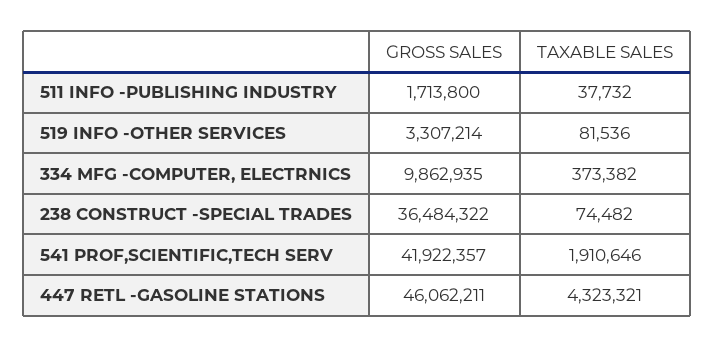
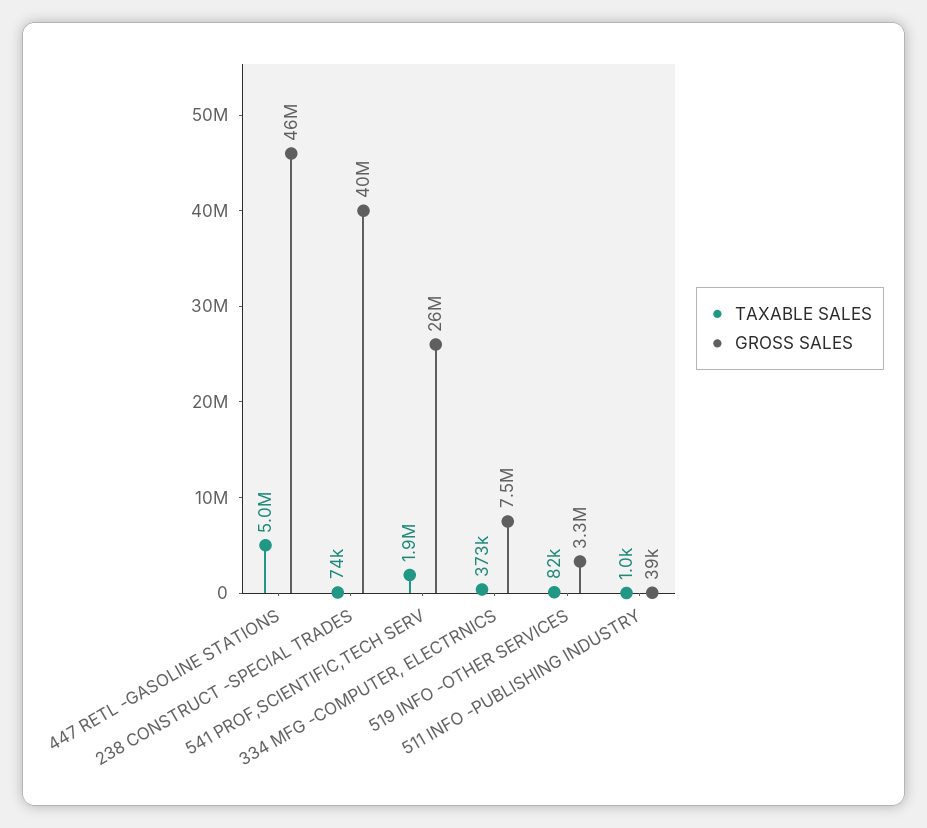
  {
    "GROSS SALES": {
-     "511 INFO -PUBLISHING INDUSTRY": 1713800,
+     "511 INFO -PUBLISHING INDUSTRY": 39000,
      "519 INFO -OTHER SERVICES": 3307214,
-     "334 MFG -COMPUTER, ELECTRNICS": 9862935,
+     "334 MFG -COMPUTER, ELECTRNICS": 7500000,
-     "238 CONSTRUCT -SPECIAL TRADES": 36484322,
+     "238 CONSTRUCT -SPECIAL TRADES": 40000000,
-     "541 PROF,SCIENTIFIC,TECH SERV": 41922357,
+     "541 PROF,SCIENTIFIC,TECH SERV": 26000000,
      "447 RETL -GASOLINE STATIONS": 46062211
    },
    "TAXABLE SALES": {
-     "511 INFO -PUBLISHING INDUSTRY": 37732,
+     "511 INFO -PUBLISHING INDUSTRY": 1000,
      "519 INFO -OTHER SERVICES": 81536,
      "334 MFG -COMPUTER, ELECTRNICS": 373382,
      "238 CONSTRUCT -SPECIAL TRADES": 74482,
      "541 PROF,SCIENTIFIC,TECH SERV": 1910646,
-     "447 RETL -GASOLINE STATIONS": 4323321
+     "447 RETL -GASOLINE STATIONS": 5000000
    }
  }

